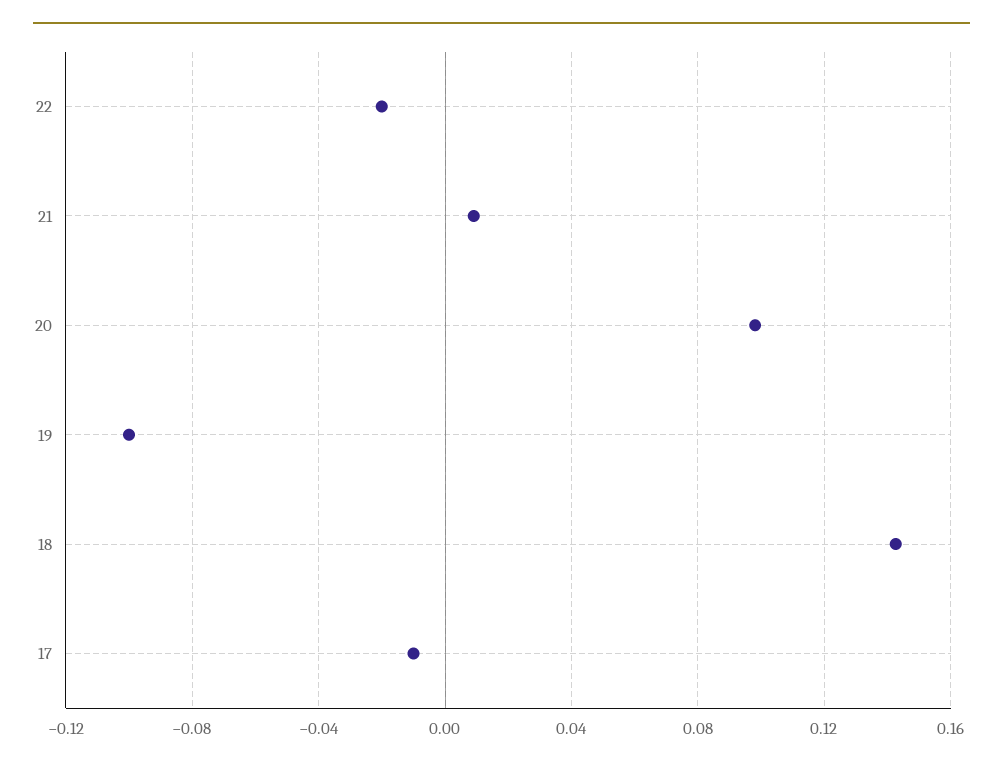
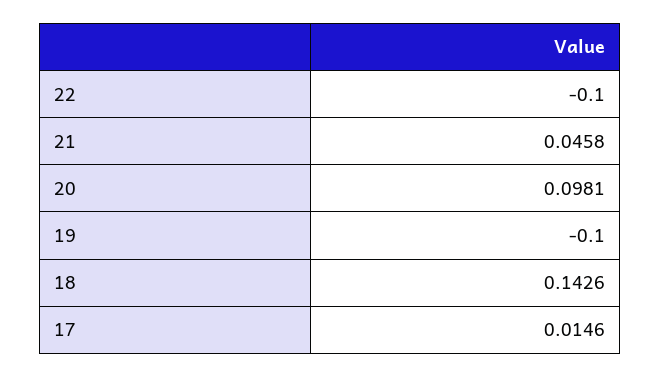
  {
-   "22": -0.02,
+   "22": -0.1,
-   "21": 0.01,
+   "21": 0.0458,
    "20": 0.0981,
    "19": -0.1,
    "18": 0.1426,
-   "17": -0.01
+   "17": 0.0146
  }

